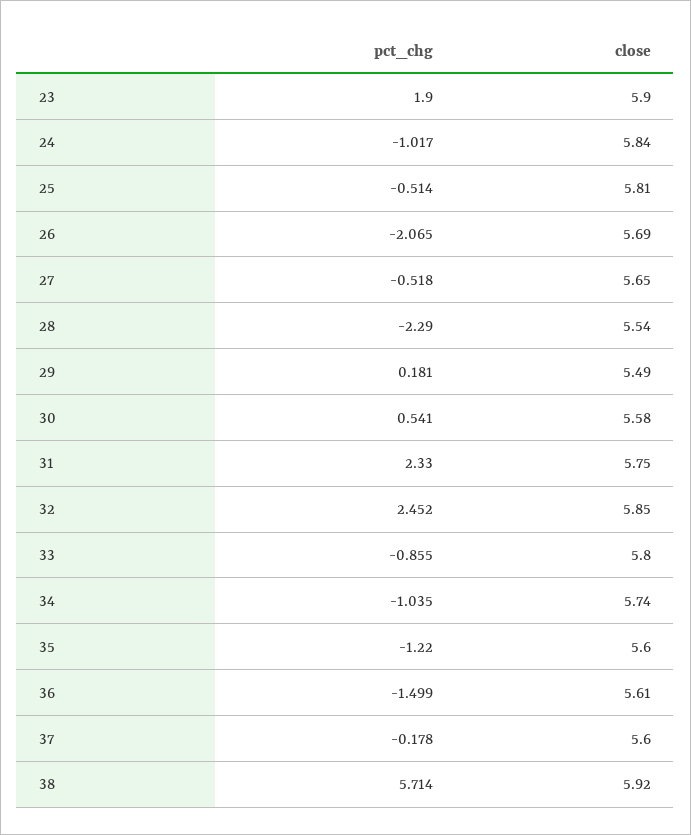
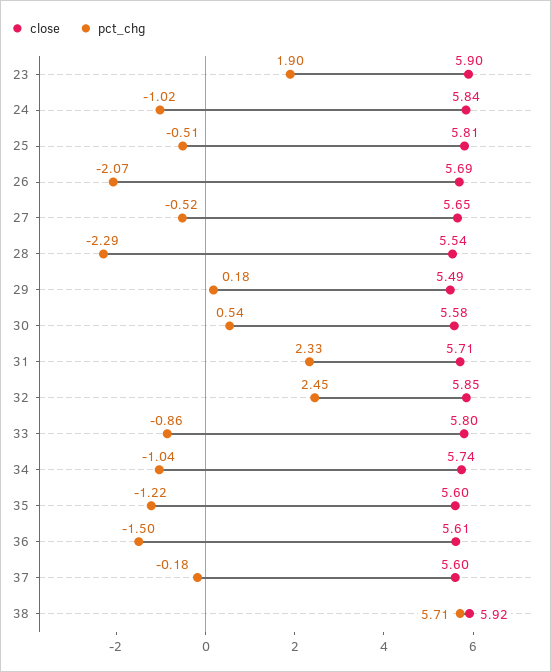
  {
    "pct_chg": {
      "23": 1.9,
      "24": -1.017,
      "25": -0.514,
      "26": -2.065,
      "27": -0.518,
      "28": -2.29,
      "29": 0.181,
      "30": 0.541,
      "31": 2.33,
      "32": 2.452,
      "33": -0.855,
      "34": -1.035,
      "35": -1.22,
      "36": -1.499,
      "37": -0.178,
      "38": 5.714
    },
    "close": {
      "23": 5.9,
      "24": 5.84,
      "25": 5.81,
      "26": 5.69,
      "27": 5.65,
      "28": 5.54,
      "29": 5.49,
      "30": 5.58,
-     "31": 5.75,
+     "31": 5.71,
      "32": 5.85,
      "33": 5.8,
      "34": 5.74,
      "35": 5.6,
      "36": 5.61,
      "37": 5.6,
      "38": 5.92
    }
  }

